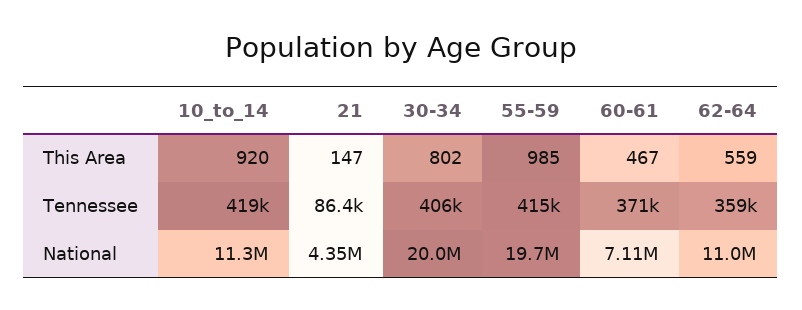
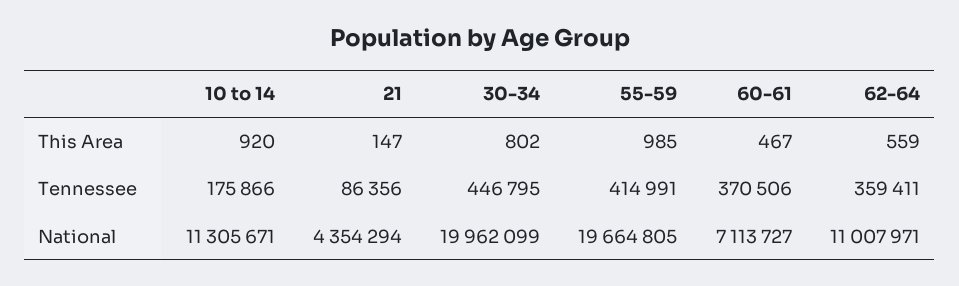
  {
    "10_to_14": {
      "This Area": 920,
-     "Tennessee": 419000,
+     "Tennessee": 175866,
      "National": 11305671
    },
    "21": {
      "This Area": 147,
      "Tennessee": 86356,
      "National": 4354294
    },
    "30-34": {
      "This Area": 802,
-     "Tennessee": 406000,
+     "Tennessee": 446795,
      "National": 19962099
    },
    "55-59": {
      "This Area": 985,
      "Tennessee": 414991,
      "National": 19664805
    },
    "60-61": {
      "This Area": 467,
      "Tennessee": 370506,
      "National": 7113727
    },
    "62-64": {
      "This Area": 559,
      "Tennessee": 359411,
      "National": 11007971
    }
  }

